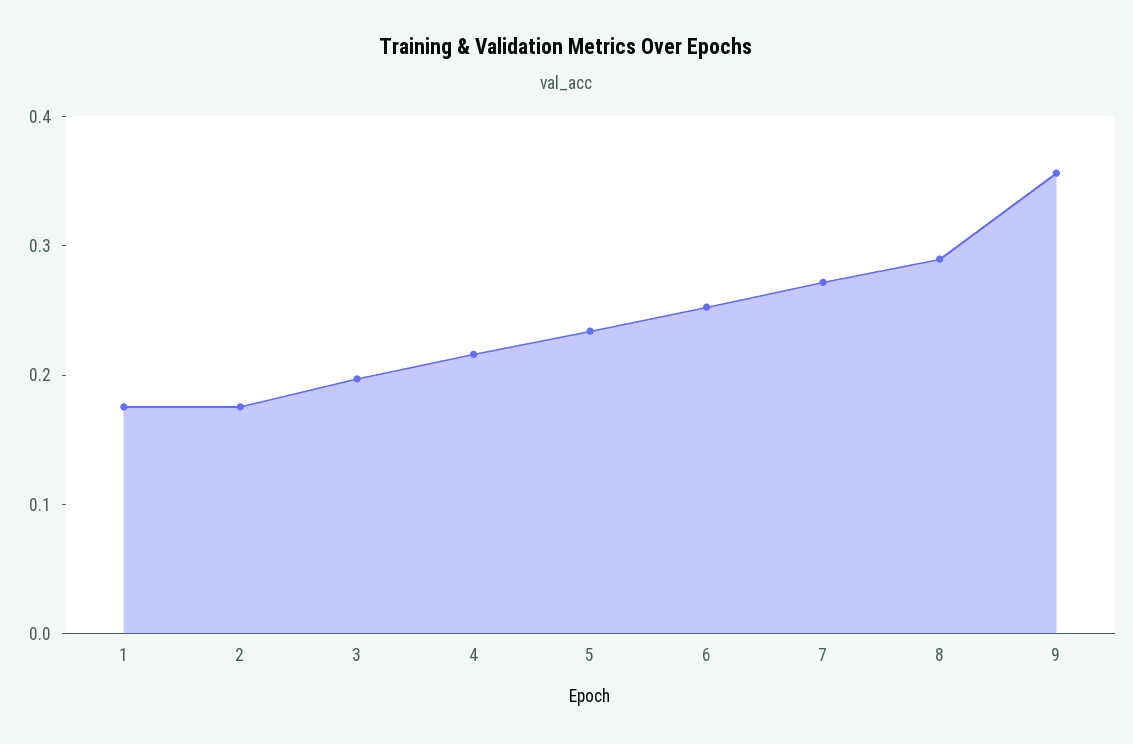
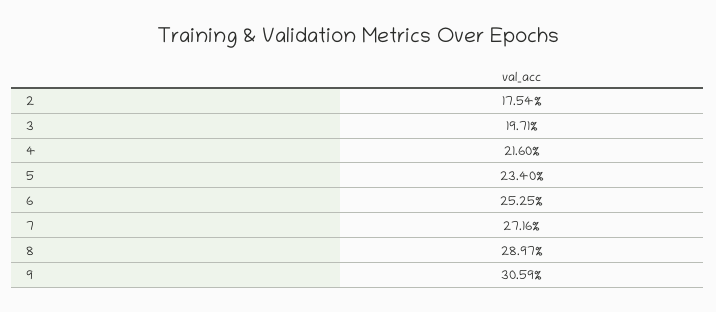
  {
-   "1": 0.18,
    "2": 0.1754,
    "3": 0.1971,
    "4": 0.216,
    "5": 0.234,
    "6": 0.2525,
    "7": 0.2716,
    "8": 0.2897,
-   "9": 0.36
+   "9": 0.3059
  }

